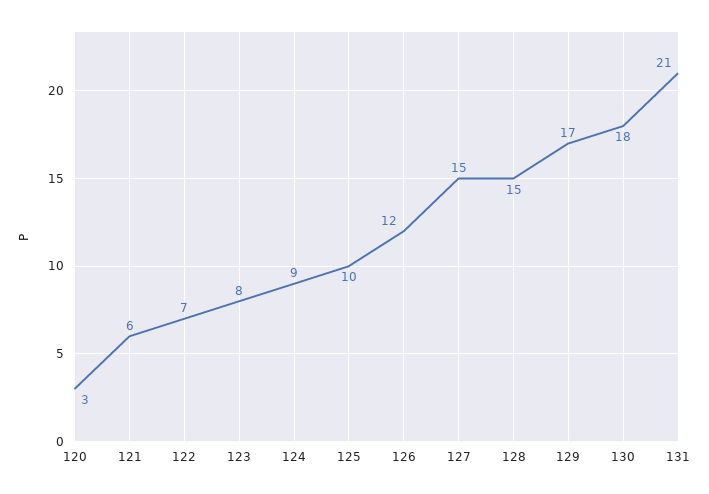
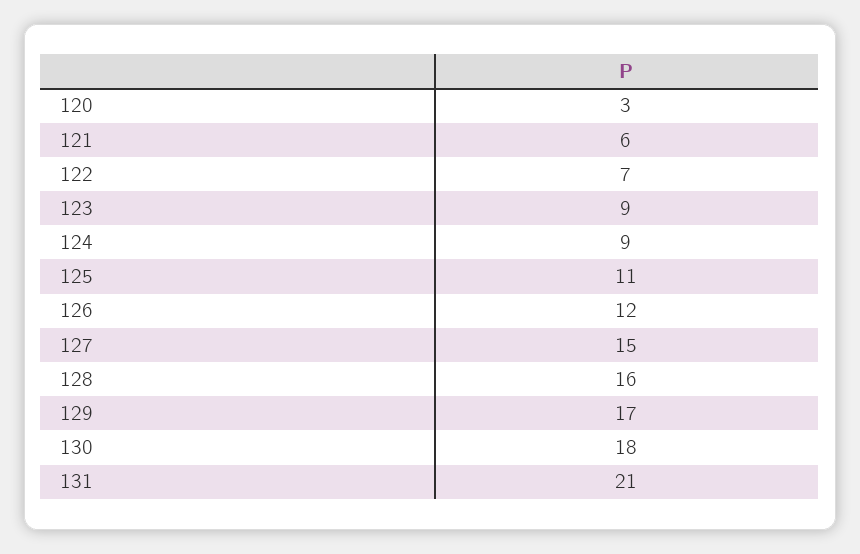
  {
    "120": 3,
    "121": 6,
    "122": 7,
-   "123": 8,
+   "123": 9,
    "124": 9,
-   "125": 10,
+   "125": 11,
    "126": 12,
    "127": 15,
-   "128": 15,
+   "128": 16,
    "129": 17,
    "130": 18,
    "131": 21
  }

